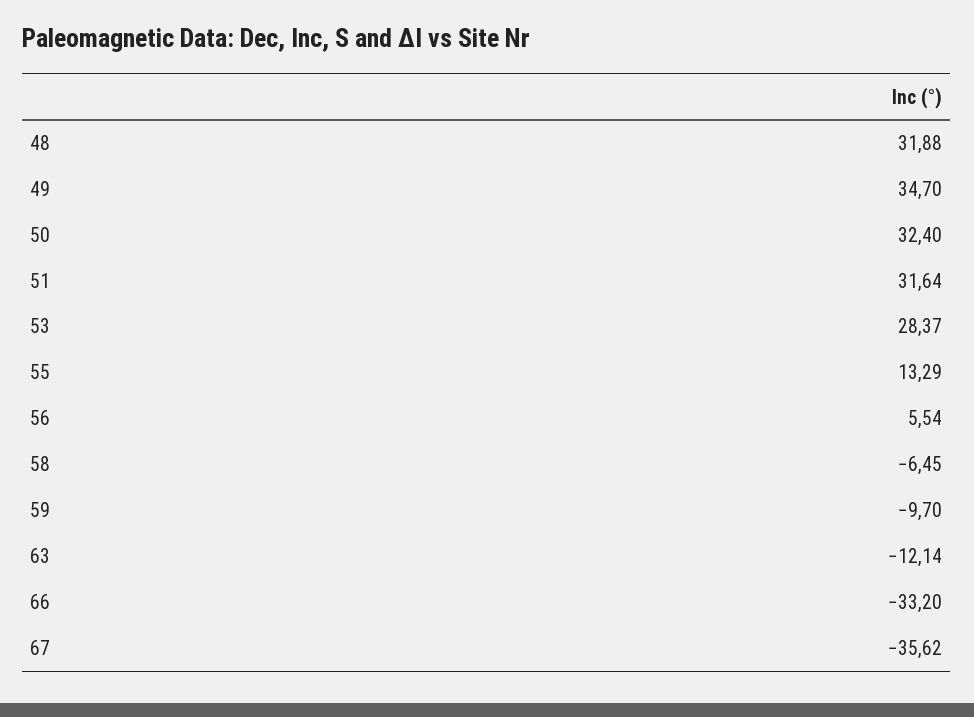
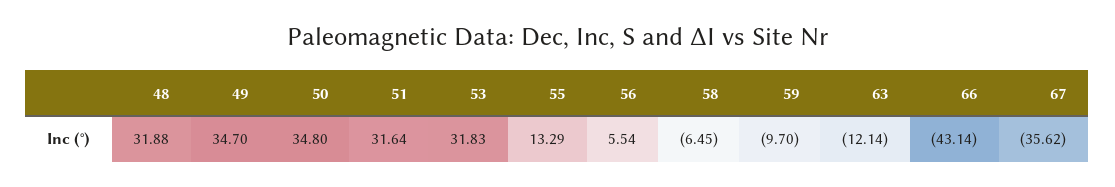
  {
    "48": 31.88,
    "49": 34.7,
-   "50": 32.4,
+   "50": 34.8,
    "51": 31.64,
-   "53": 28.37,
+   "53": 31.83,
    "55": 13.29,
    "56": 5.54,
    "58": -6.45,
    "59": -9.7,
    "63": -12.14,
-   "66": -33.2,
+   "66": -43.14,
    "67": -35.62
  }

